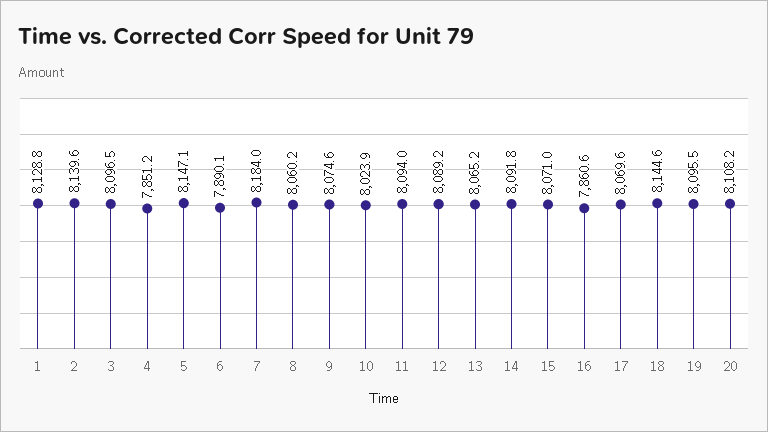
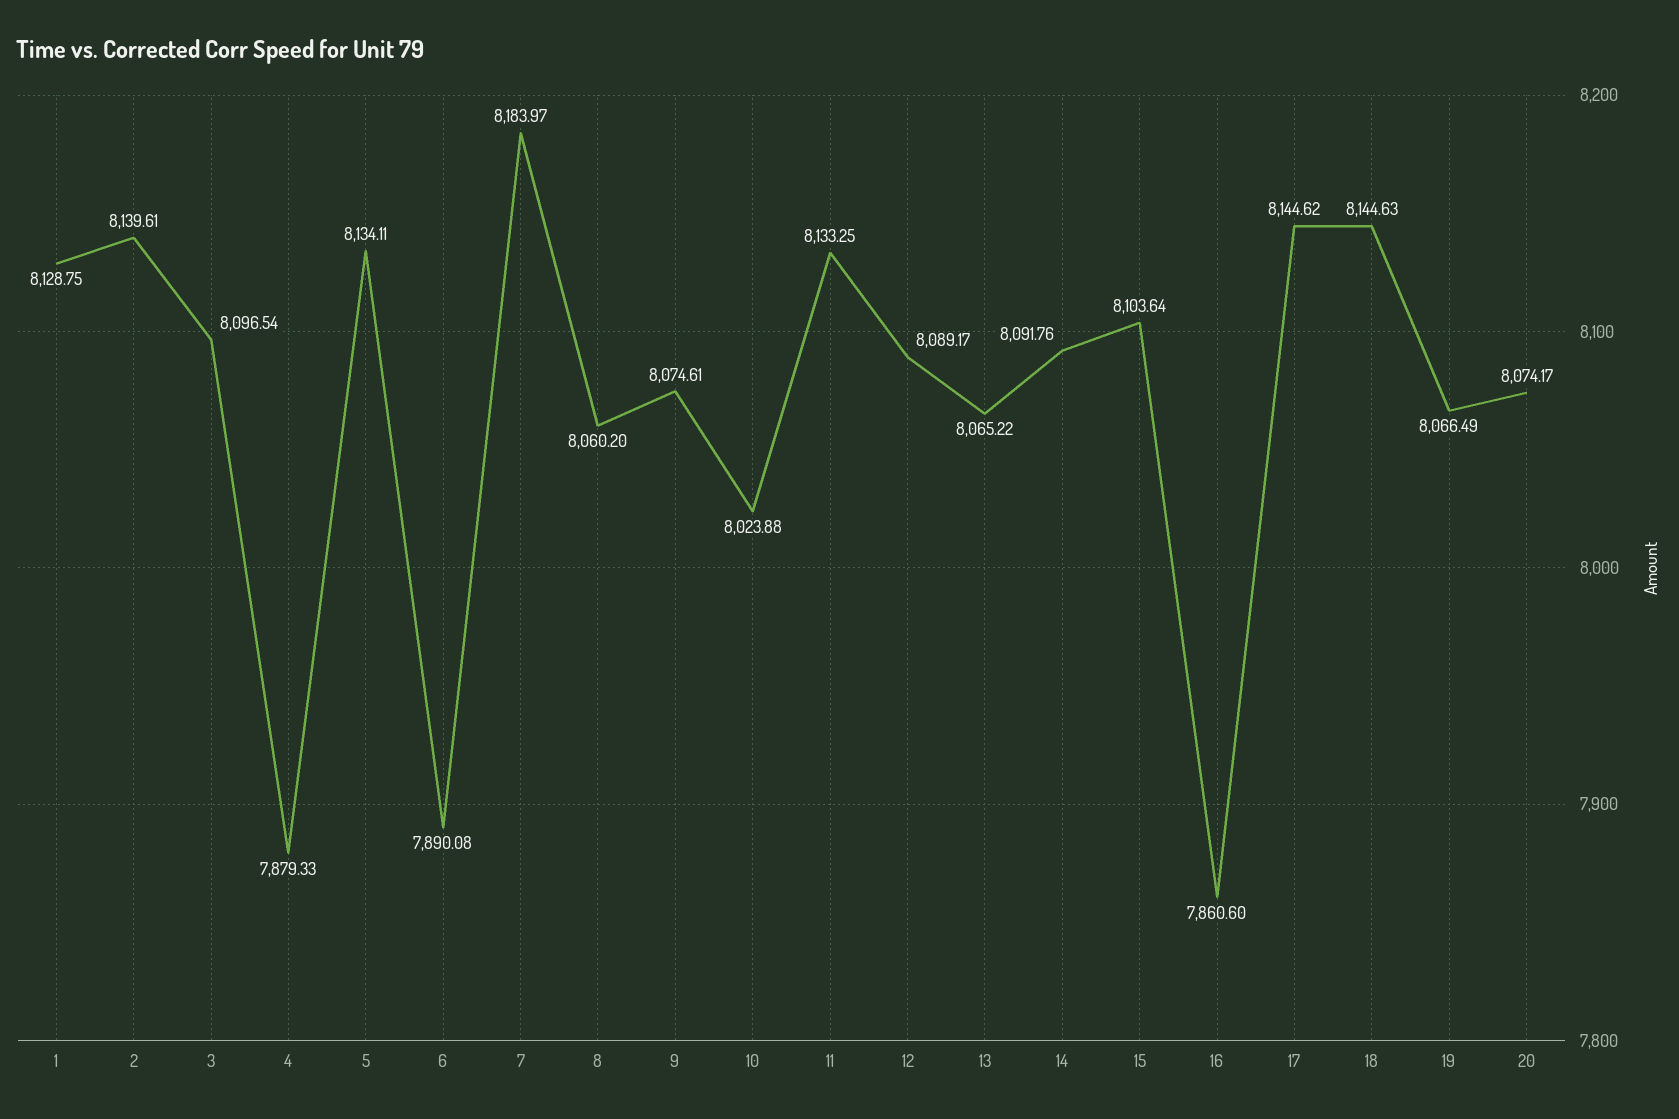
  {
    "1": 8128.75,
    "2": 8139.61,
    "3": 8096.54,
-   "4": 7851.2,
+   "4": 7879.33,
-   "5": 8147.1,
+   "5": 8134.11,
    "6": 7890.08,
    "7": 8183.97,
    "8": 8060.2,
    "9": 8074.61,
    "10": 8023.88,
-   "11": 8094,
+   "11": 8133.25,
    "12": 8089.17,
    "13": 8065.22,
    "14": 8091.76,
-   "15": 8071,
+   "15": 8103.64,
    "16": 7860.6,
-   "17": 8069.6,
+   "17": 8144.62,
    "18": 8144.63,
-   "19": 8095.5,
+   "19": 8066.49,
-   "20": 8108.2
+   "20": 8074.17
  }

